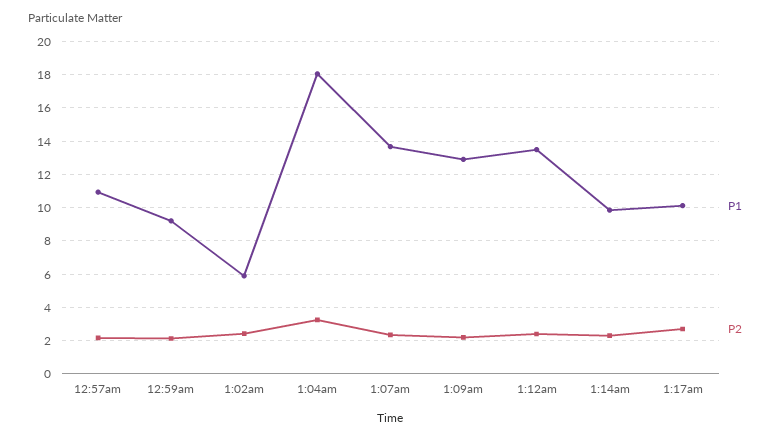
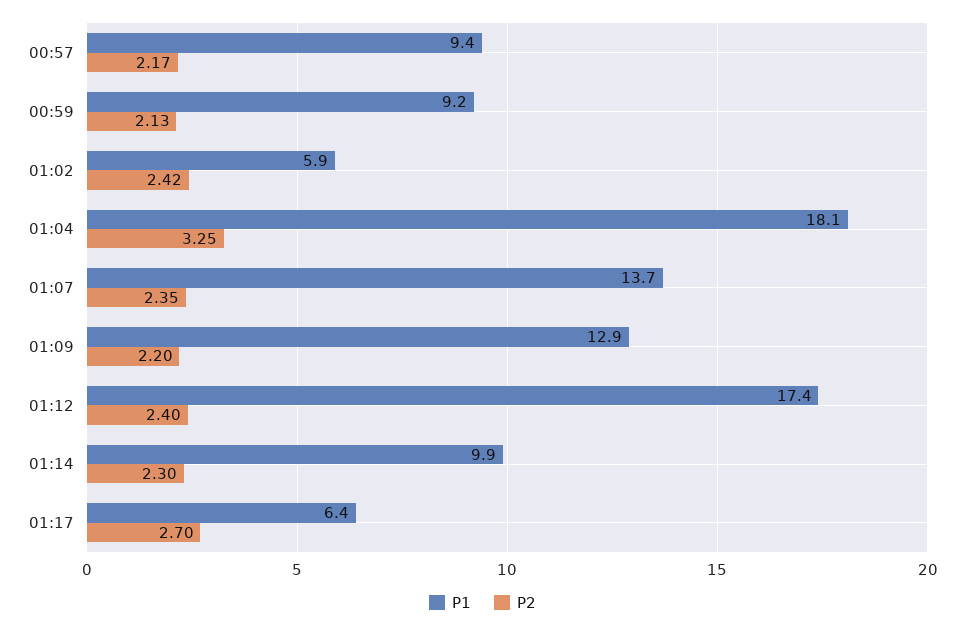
  {
    "P1": {
-     "12:57am": 11,
+     "12:57am": 9.4,
      "12:59am": 9.2,
      "1:02am": 5.9,
      "1:04am": 18.1,
      "1:07am": 13.7,
      "1:09am": 12.9,
-     "1:12am": 13.5,
+     "1:12am": 17.4,
      "1:14am": 9.9,
-     "1:17am": 10
+     "1:17am": 6.4
    },
    "P2": {
      "12:57am": 2.17,
      "12:59am": 2.13,
      "1:02am": 2.42,
      "1:04am": 3.25,
      "1:07am": 2.35,
      "1:09am": 2.2,
      "1:12am": 2.4,
      "1:14am": 2.3,
      "1:17am": 2.7
    }
  }

